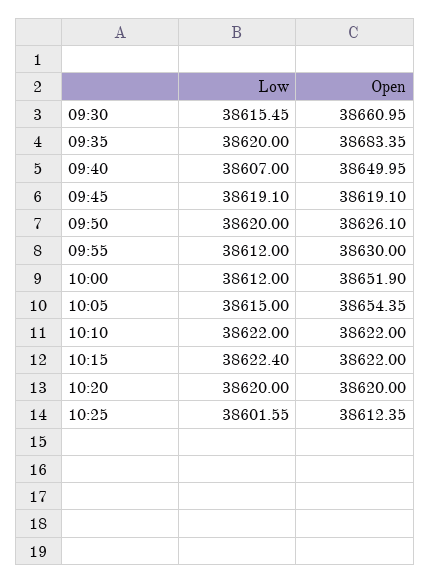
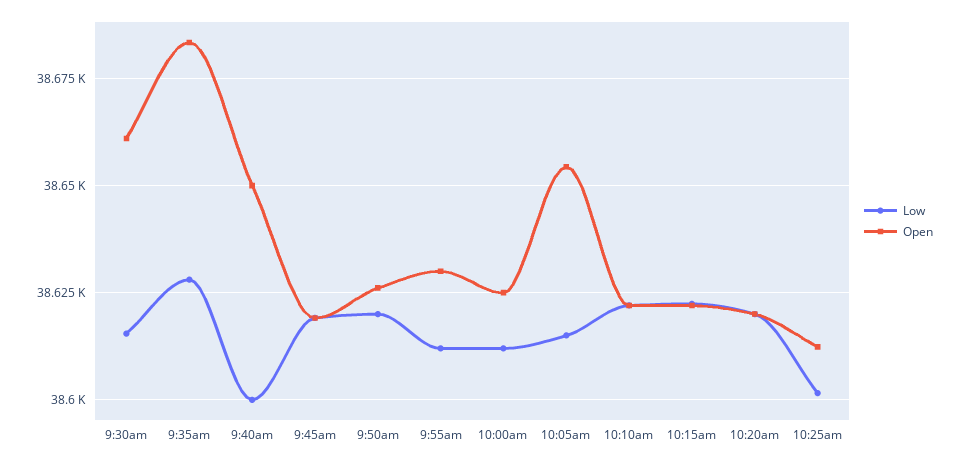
  {
    "Low": {
      "09:30": 38615.45,
-     "09:35": 38620,
+     "09:35": 38627.5,
-     "09:40": 38607,
+     "09:40": 38600,
      "09:45": 38619.1,
      "09:50": 38620,
      "09:55": 38612,
      "10:00": 38612,
      "10:05": 38615,
      "10:10": 38622,
      "10:15": 38622.4,
      "10:20": 38620,
      "10:25": 38601.55
    },
    "Open": {
      "09:30": 38660.95,
      "09:35": 38683.35,
      "09:40": 38649.95,
      "09:45": 38619.1,
      "09:50": 38626.1,
      "09:55": 38630,
-     "10:00": 38651.9,
+     "10:00": 38625,
      "10:05": 38654.35,
      "10:10": 38622,
      "10:15": 38622,
      "10:20": 38620,
      "10:25": 38612.35
    }
  }

